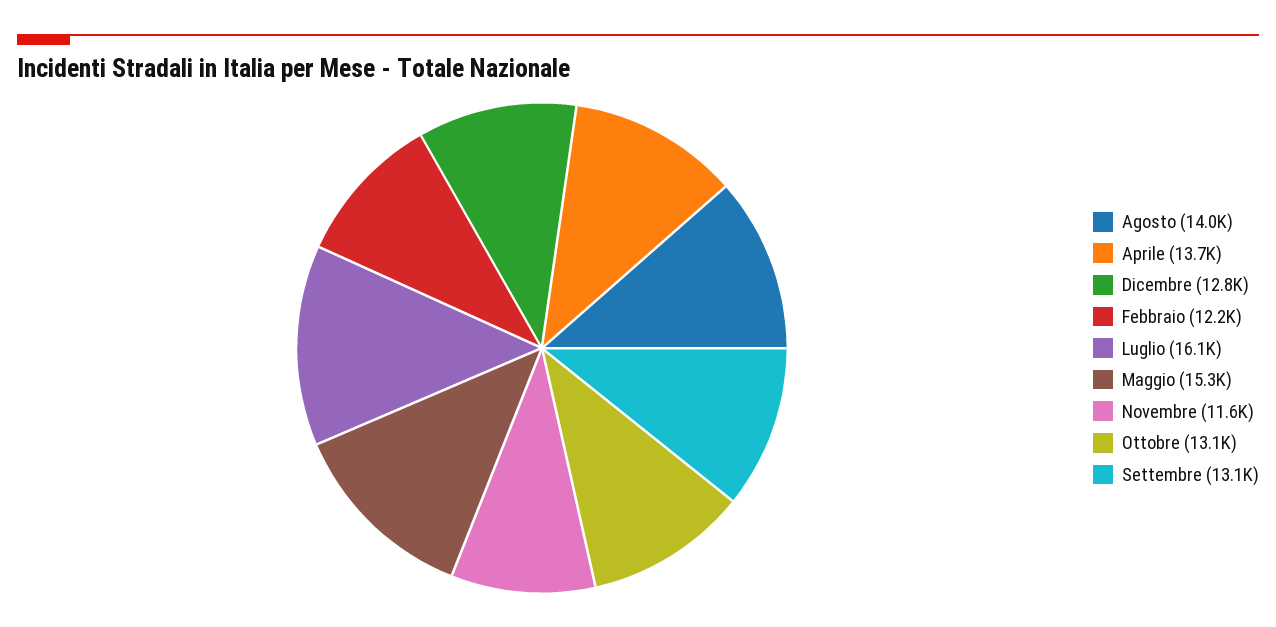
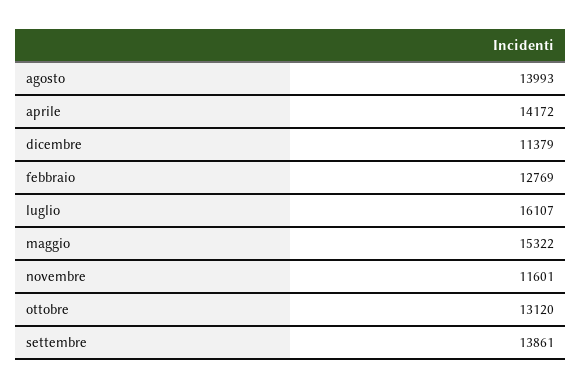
  {
    "Agosto": 13993,
-   "Aprile": 13700,
+   "Aprile": 14172,
-   "Dicembre": 12800,
+   "Dicembre": 11379,
-   "Febbraio": 12200,
+   "Febbraio": 12769,
    "Luglio": 16107,
    "Maggio": 15322,
    "Novembre": 11601,
    "Ottobre": 13120,
-   "Settembre": 13100
+   "Settembre": 13861
  }

